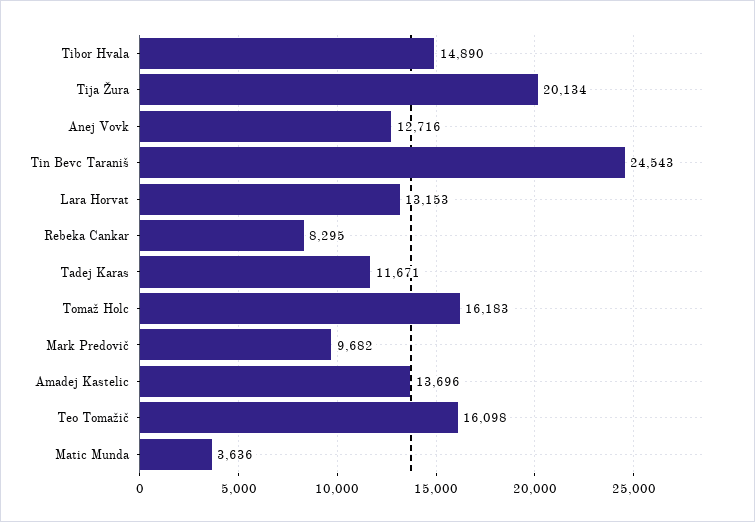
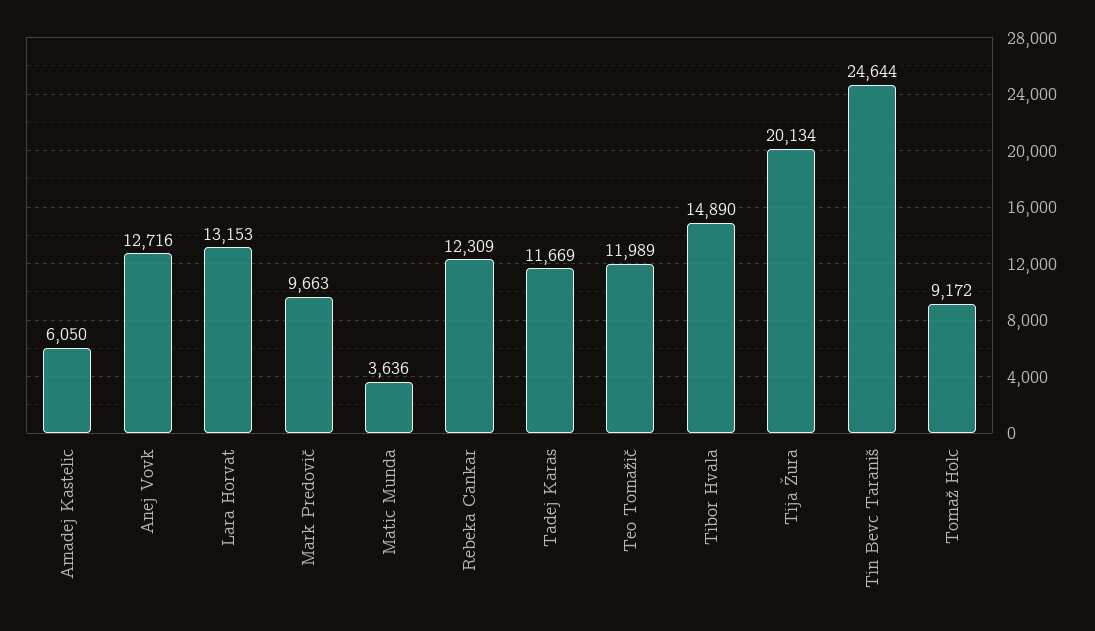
  {
    "Tibor Hvala": 14890,
    "Tija Žura": 20134,
    "Anej Vovk": 12716,
-   "Tin Bevc Taraniš": 24543,
+   "Tin Bevc Taraniš": 24644,
    "Lara Horvat": 13153,
-   "Rebeka Cankar": 8295,
+   "Rebeka Cankar": 12309,
-   "Tadej Karas": 11671,
+   "Tadej Karas": 11669,
-   "Tomaž Holc": 16183,
+   "Tomaž Holc": 9172,
-   "Mark Predovič": 9682,
+   "Mark Predovič": 9663,
-   "Amadej Kastelic": 13696,
+   "Amadej Kastelic": 6050,
-   "Teo Tomažič": 16098,
+   "Teo Tomažič": 11989,
    "Matic Munda": 3636
  }

